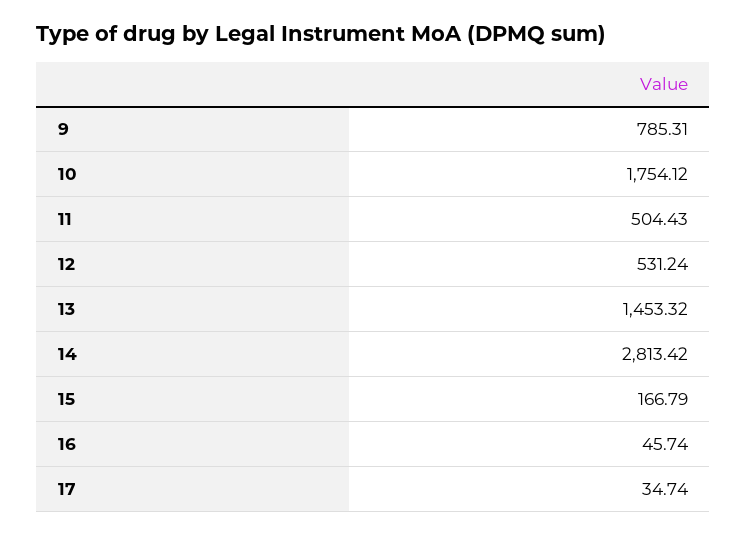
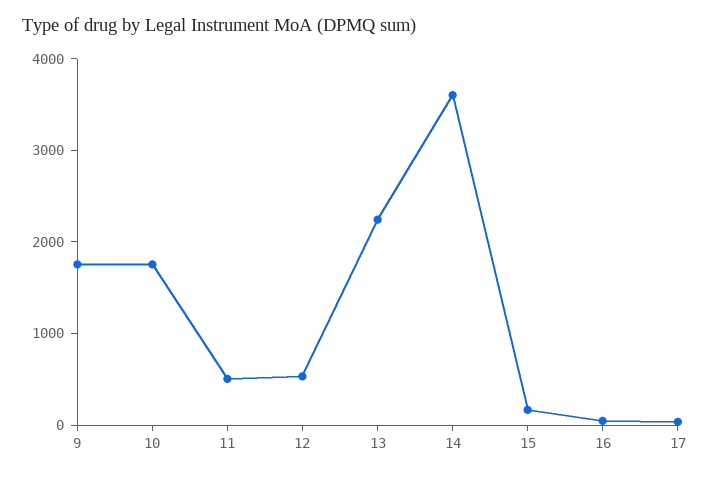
  {
-   "9": 785.31,
+   "9": 1800,
    "10": 1754.12,
    "11": 504.43,
    "12": 531.24,
-   "13": 1453.32,
+   "13": 2200,
-   "14": 2813.42,
+   "14": 3600,
    "15": 166.79,
    "16": 45.74,
    "17": 34.74
  }

